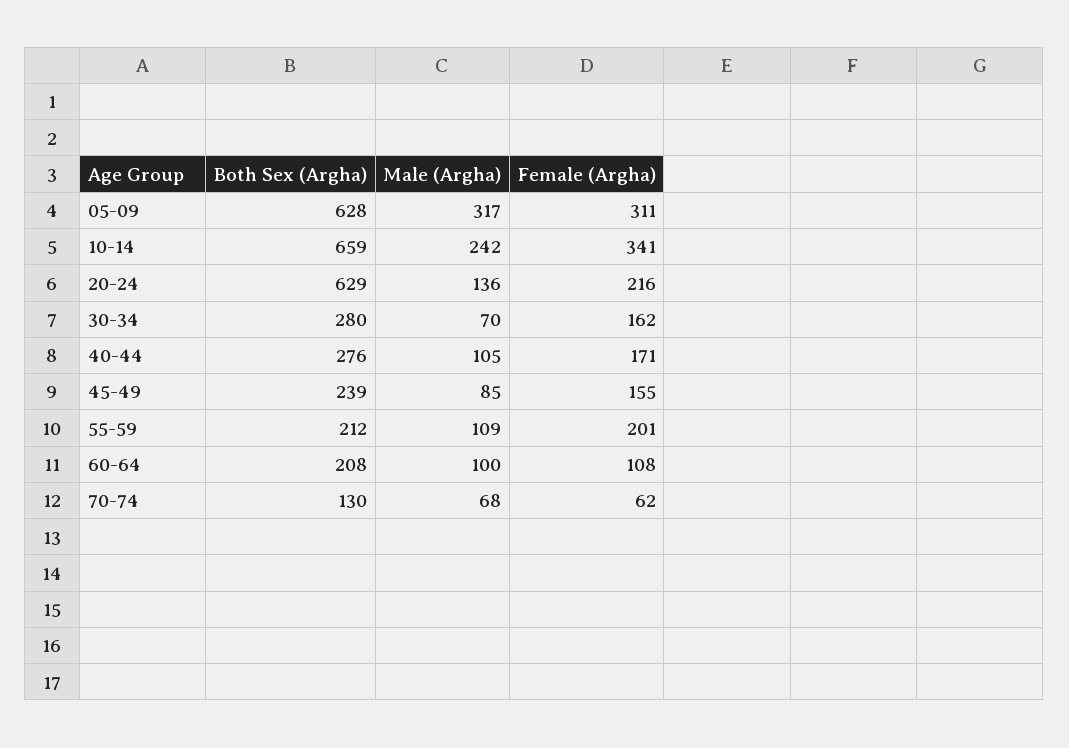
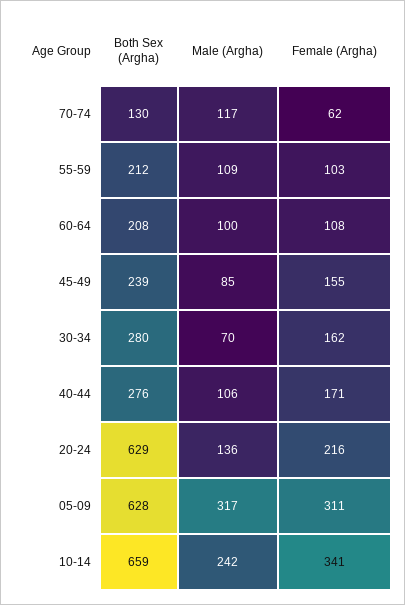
  {
    "Both Sex (Argha)": {
      "05-09": 628,
      "10-14": 659,
      "20-24": 629,
      "30-34": 280,
      "40-44": 276,
      "45-49": 239,
      "55-59": 212,
      "60-64": 208,
      "70-74": 130
    },
    "Male (Argha)": {
      "05-09": 317,
      "10-14": 242,
      "20-24": 136,
      "30-34": 70,
-     "40-44": 105,
+     "40-44": 106,
      "45-49": 85,
      "55-59": 109,
      "60-64": 100,
-     "70-74": 68
+     "70-74": 117
    },
    "Female (Argha)": {
      "05-09": 311,
      "10-14": 341,
      "20-24": 216,
      "30-34": 162,
      "40-44": 171,
      "45-49": 155,
-     "55-59": 201,
+     "55-59": 103,
      "60-64": 108,
      "70-74": 62
    }
  }

